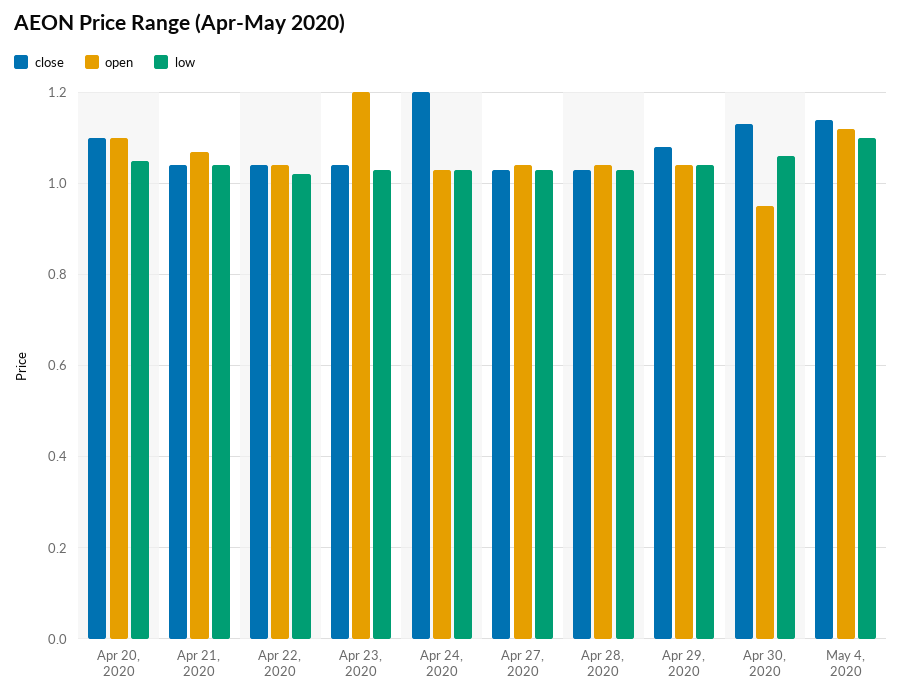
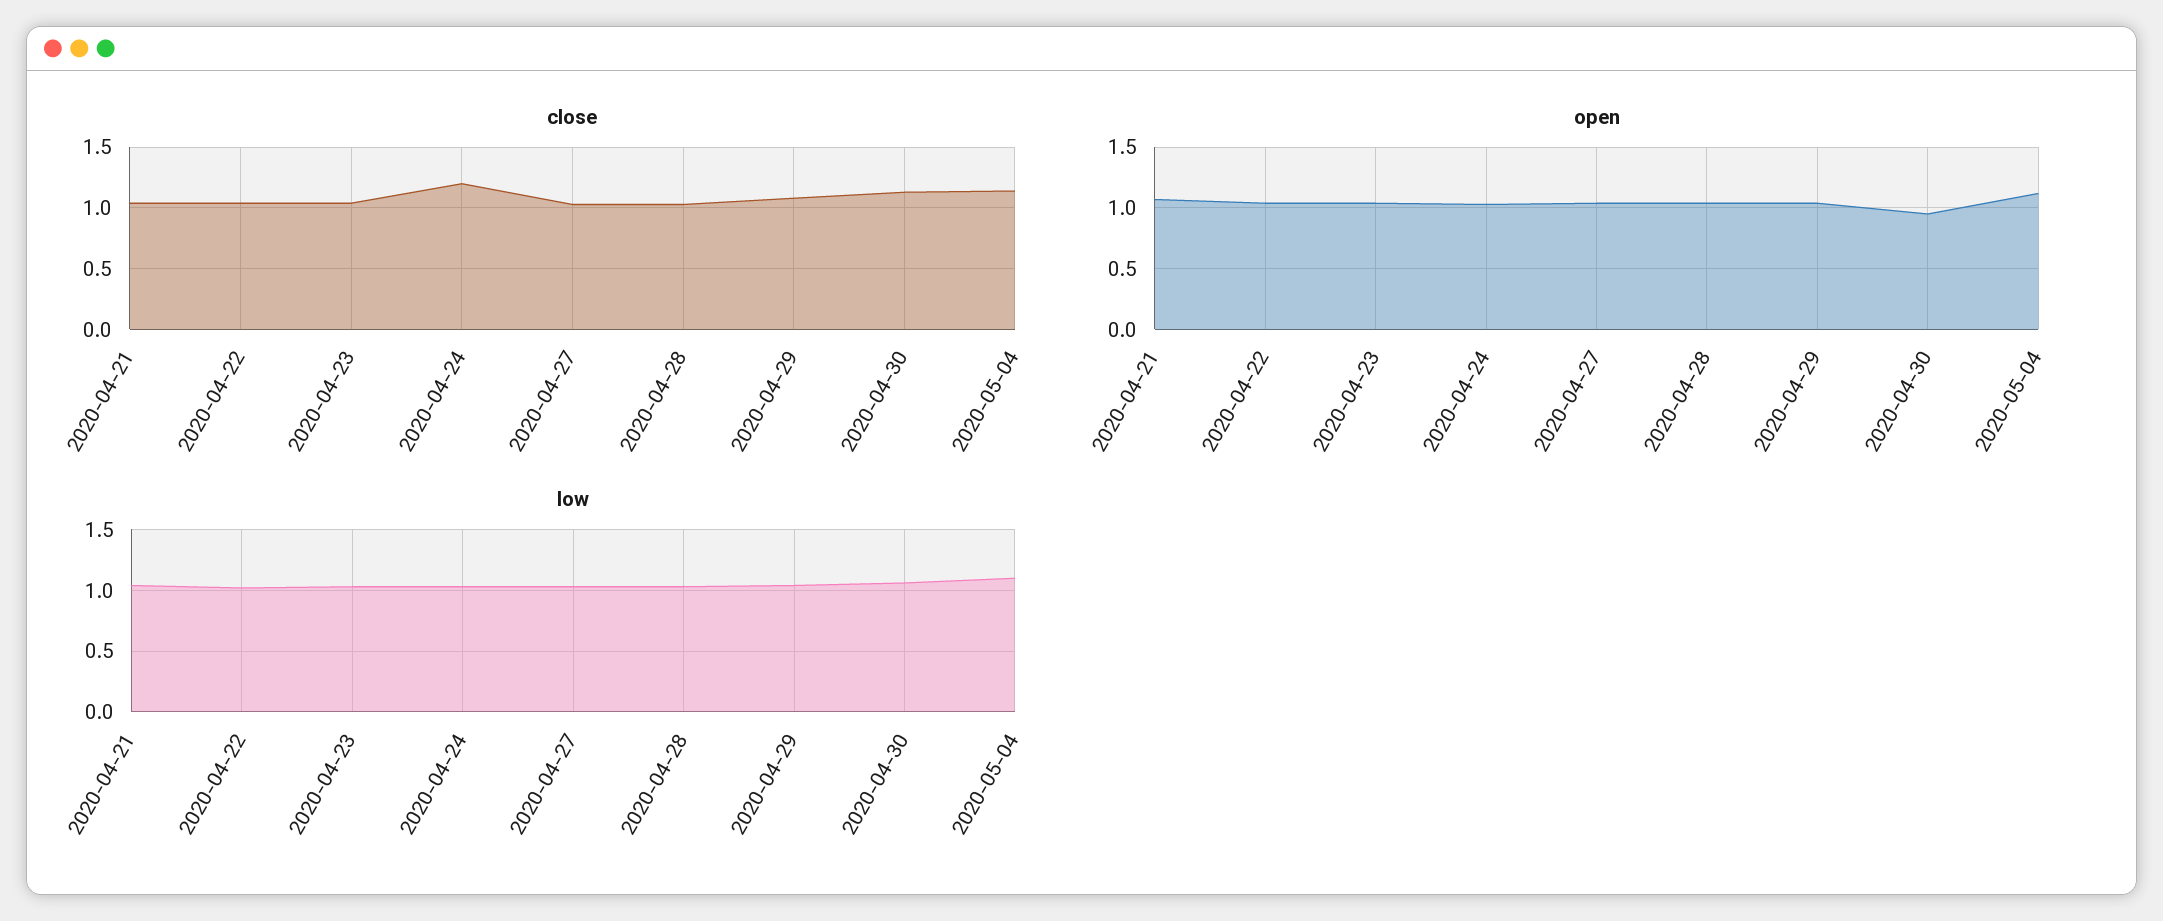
  {
    "close": {
-     "Apr 20, 2020": 1.1,
      "Apr 21, 2020": 1.05,
      "Apr 22, 2020": 1.05,
      "Apr 23, 2020": 1.05,
      "Apr 24, 2020": 1.2,
      "Apr 27, 2020": 1.05,
      "Apr 28, 2020": 1.05,
      "Apr 29, 2020": 1.1,
      "Apr 30, 2020": 1.15,
      "May 4, 2020": 1.15
    },
    "open": {
-     "Apr 20, 2020": 1.1,
      "Apr 21, 2020": 1.05,
      "Apr 22, 2020": 1.05,
-     "Apr 23, 2020": 1.2,
+     "Apr 23, 2020": 1.05,
      "Apr 24, 2020": 1.05,
      "Apr 27, 2020": 1.05,
      "Apr 28, 2020": 1.05,
      "Apr 29, 2020": 1.05,
      "Apr 30, 2020": 0.95,
      "May 4, 2020": 1.1
    },
    "low": {
-     "Apr 20, 2020": 1.05,
      "Apr 21, 2020": 1.05,
      "Apr 22, 2020": 1,
      "Apr 23, 2020": 1.05,
      "Apr 24, 2020": 1.05,
      "Apr 27, 2020": 1.05,
      "Apr 28, 2020": 1.05,
      "Apr 29, 2020": 1.05,
      "Apr 30, 2020": 1.05,
      "May 4, 2020": 1.1
    }
  }

